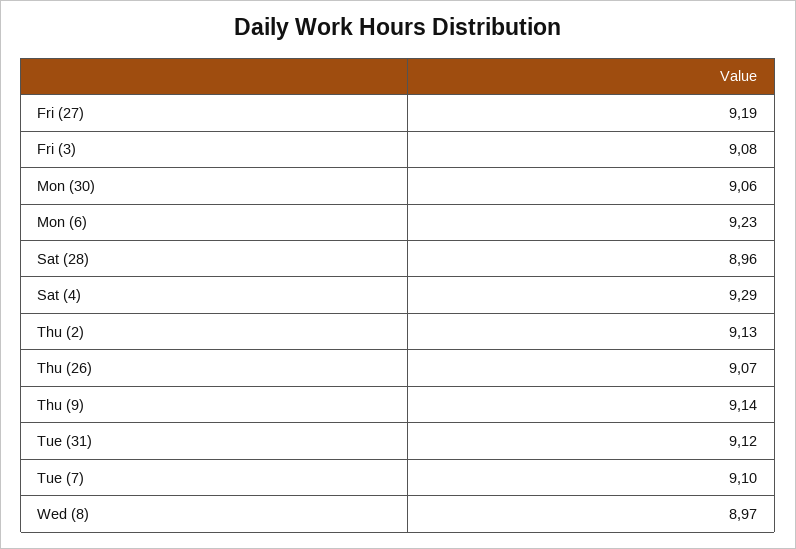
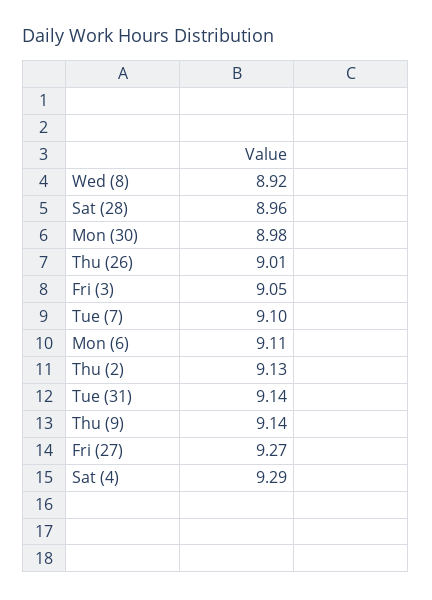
  {
-   "Fri (27)": 9.19,
+   "Fri (27)": 9.27,
-   "Fri (3)": 9.08,
+   "Fri (3)": 9.05,
-   "Mon (30)": 9.06,
+   "Mon (30)": 8.98,
-   "Mon (6)": 9.23,
+   "Mon (6)": 9.11,
    "Sat (28)": 8.96,
    "Sat (4)": 9.29,
    "Thu (2)": 9.13,
-   "Thu (26)": 9.07,
+   "Thu (26)": 9.01,
    "Thu (9)": 9.14,
-   "Tue (31)": 9.12,
+   "Tue (31)": 9.14,
    "Tue (7)": 9.1,
-   "Wed (8)": 8.97
+   "Wed (8)": 8.92
  }

